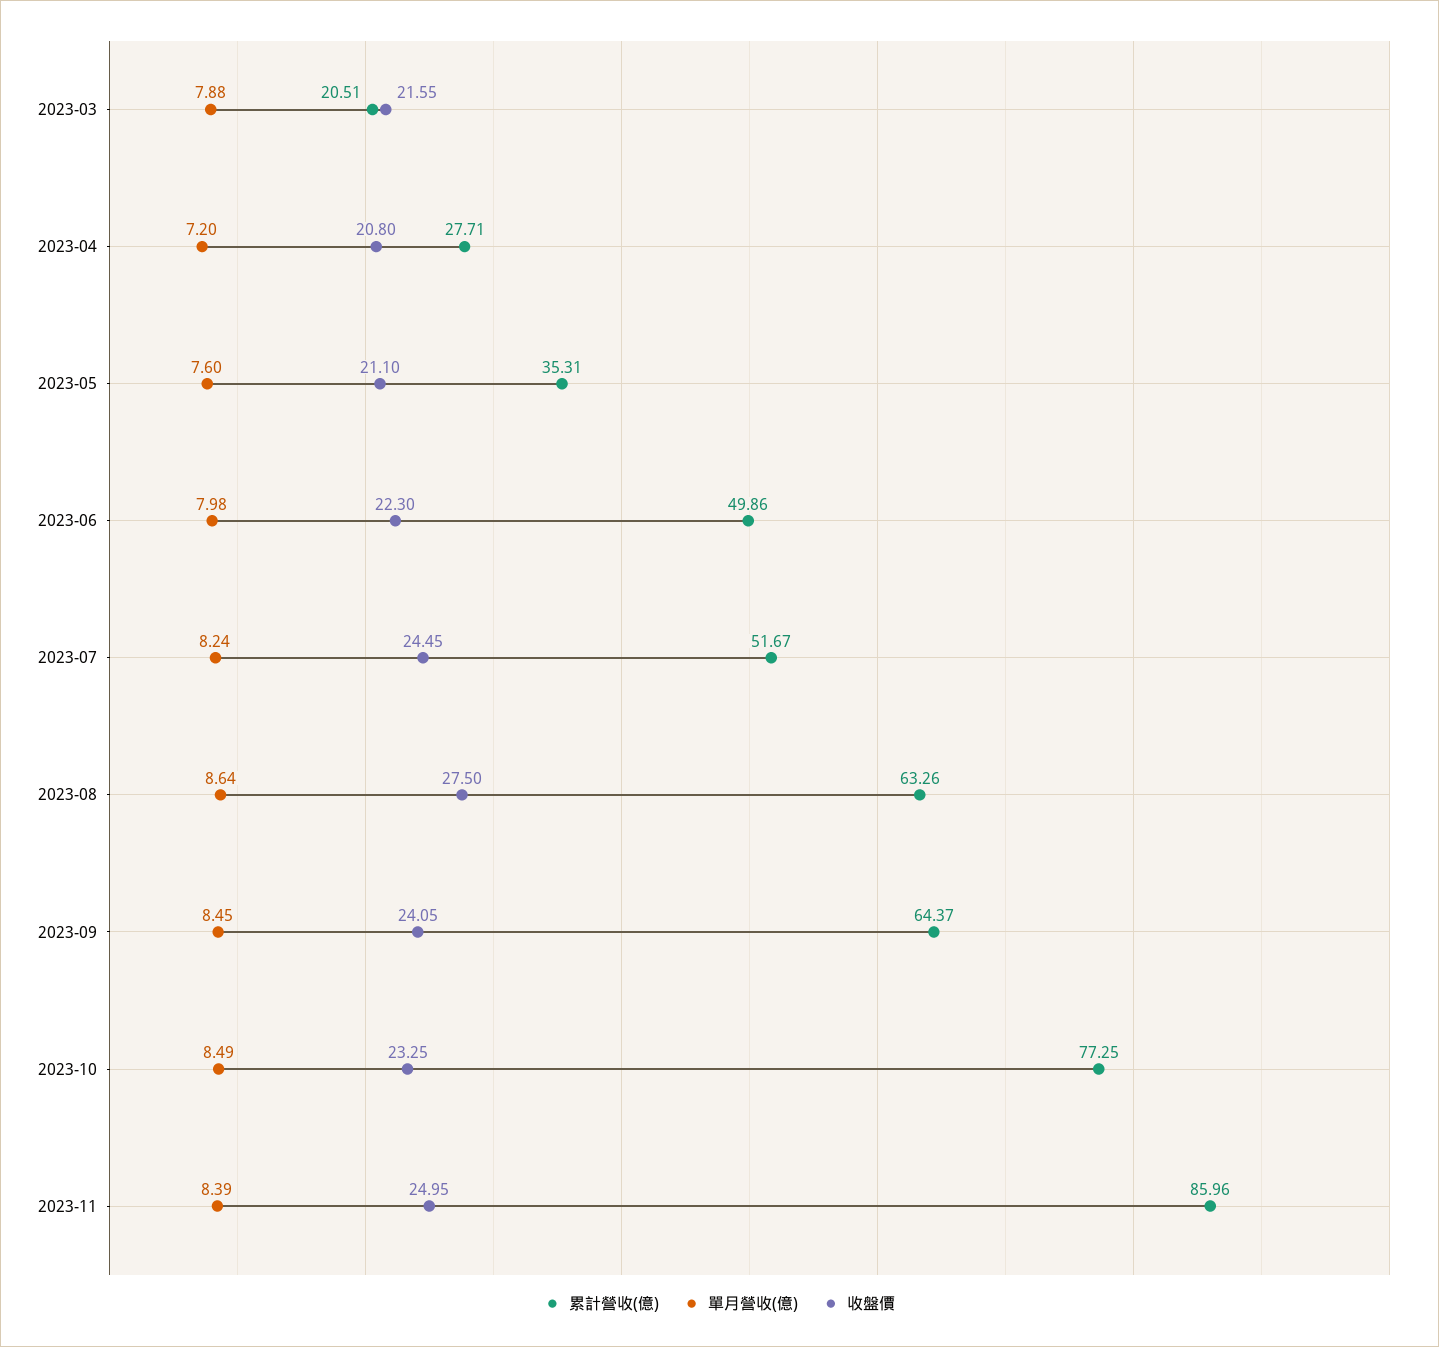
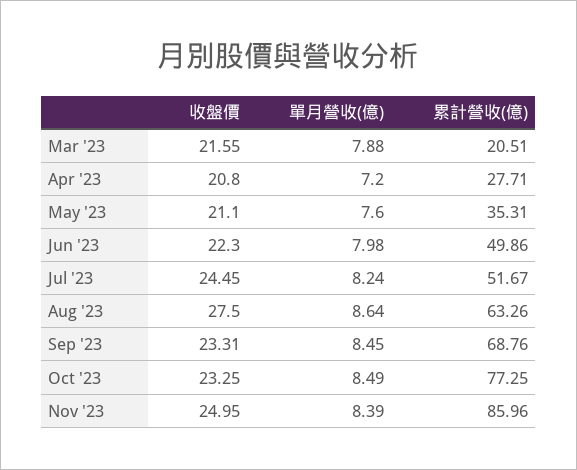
  {
    "累計營收(億)": {
      "2023-03": 20.51,
      "2023-04": 27.71,
      "2023-05": 35.31,
      "2023-06": 49.86,
      "2023-07": 51.67,
      "2023-08": 63.26,
-     "2023-09": 64.37,
+     "2023-09": 68.76,
      "2023-10": 77.25,
      "2023-11": 85.96
    },
    "單月營收(億)": {
      "2023-03": 7.88,
      "2023-04": 7.2,
      "2023-05": 7.6,
      "2023-06": 7.98,
      "2023-07": 8.24,
      "2023-08": 8.64,
      "2023-09": 8.45,
      "2023-10": 8.49,
      "2023-11": 8.39
    },
    "收盤價": {
      "2023-03": 21.55,
      "2023-04": 20.8,
      "2023-05": 21.1,
      "2023-06": 22.3,
      "2023-07": 24.45,
      "2023-08": 27.5,
-     "2023-09": 24.05,
+     "2023-09": 23.31,
      "2023-10": 23.25,
      "2023-11": 24.95
    }
  }

